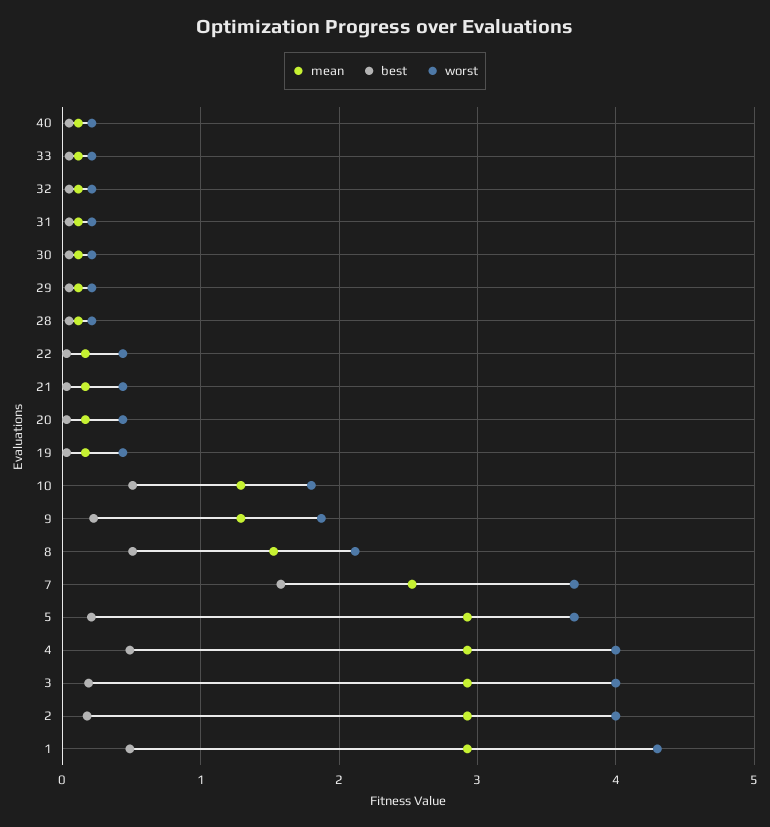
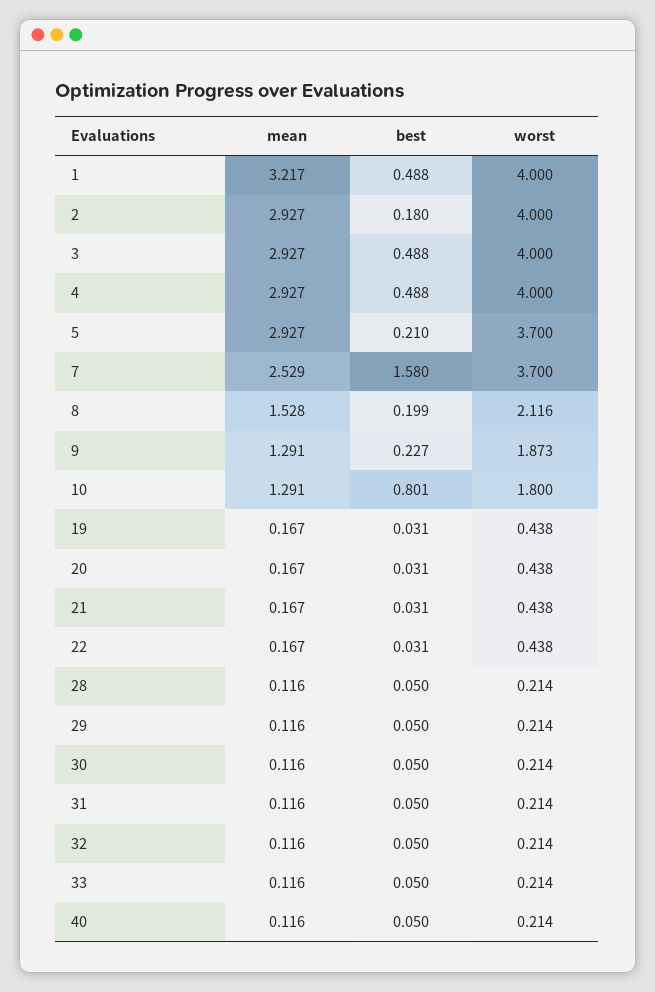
  {
    "mean": {
      "40": 0.116,
      "33": 0.116,
      "32": 0.116,
      "31": 0.116,
      "30": 0.116,
      "29": 0.116,
      "28": 0.116,
      "22": 0.167,
      "21": 0.167,
      "20": 0.167,
      "19": 0.167,
      "10": 1.291,
      "9": 1.291,
      "8": 1.528,
      "7": 2.529,
      "5": 2.927,
      "4": 2.927,
      "3": 2.927,
      "2": 2.927,
-     "1": 2.9
+     "1": 3.217
    },
    "best": {
      "40": 0.05,
      "33": 0.05,
      "32": 0.05,
      "31": 0.05,
      "30": 0.05,
      "29": 0.05,
      "28": 0.05,
      "22": 0.031,
      "21": 0.031,
      "20": 0.031,
      "19": 0.031,
-     "10": 0.5,
+     "10": 0.801,
      "9": 0.227,
-     "8": 0.5,
+     "8": 0.199,
      "7": 1.58,
      "5": 0.21,
      "4": 0.488,
-     "3": 0.2,
+     "3": 0.488,
      "2": 0.18,
      "1": 0.488
    },
    "worst": {
      "40": 0.214,
      "33": 0.214,
      "32": 0.214,
      "31": 0.214,
      "30": 0.214,
      "29": 0.214,
      "28": 0.214,
      "22": 0.438,
      "21": 0.438,
      "20": 0.438,
      "19": 0.438,
      "10": 1.8,
      "9": 1.873,
      "8": 2.116,
      "7": 3.7,
      "5": 3.7,
      "4": 4,
      "3": 4,
      "2": 4,
-     "1": 4.3
+     "1": 4
    }
  }

